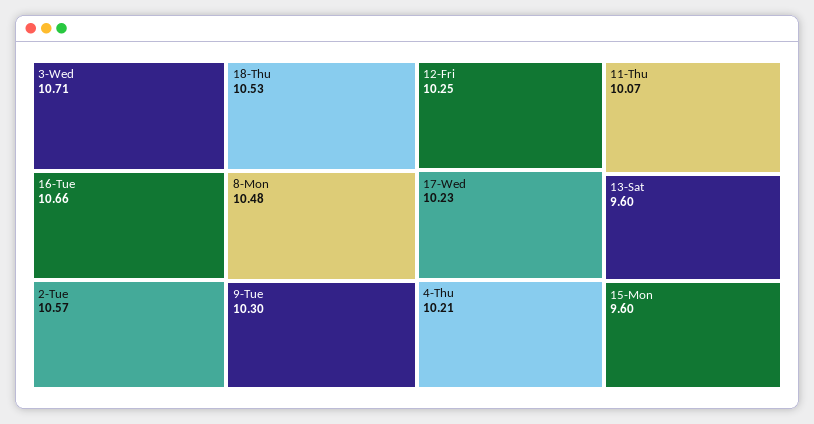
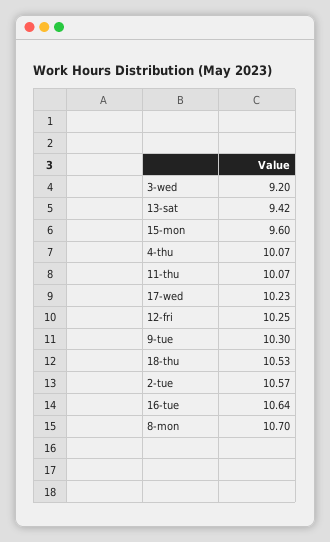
  {
-   "3-Wed": 10.71,
+   "3-Wed": 9.2,
-   "16-Tue": 10.66,
+   "16-Tue": 10.64,
    "2-Tue": 10.57,
    "18-Thu": 10.53,
-   "8-Mon": 10.48,
+   "8-Mon": 10.7,
    "9-Tue": 10.3,
    "12-Fri": 10.25,
    "17-Wed": 10.23,
-   "4-Thu": 10.21,
+   "4-Thu": 10.07,
    "11-Thu": 10.07,
-   "13-Sat": 9.6,
+   "13-Sat": 9.42,
    "15-Mon": 9.6
  }

